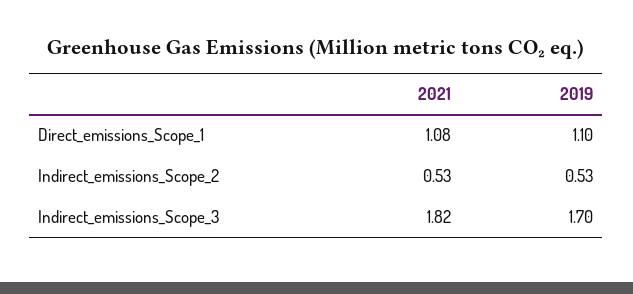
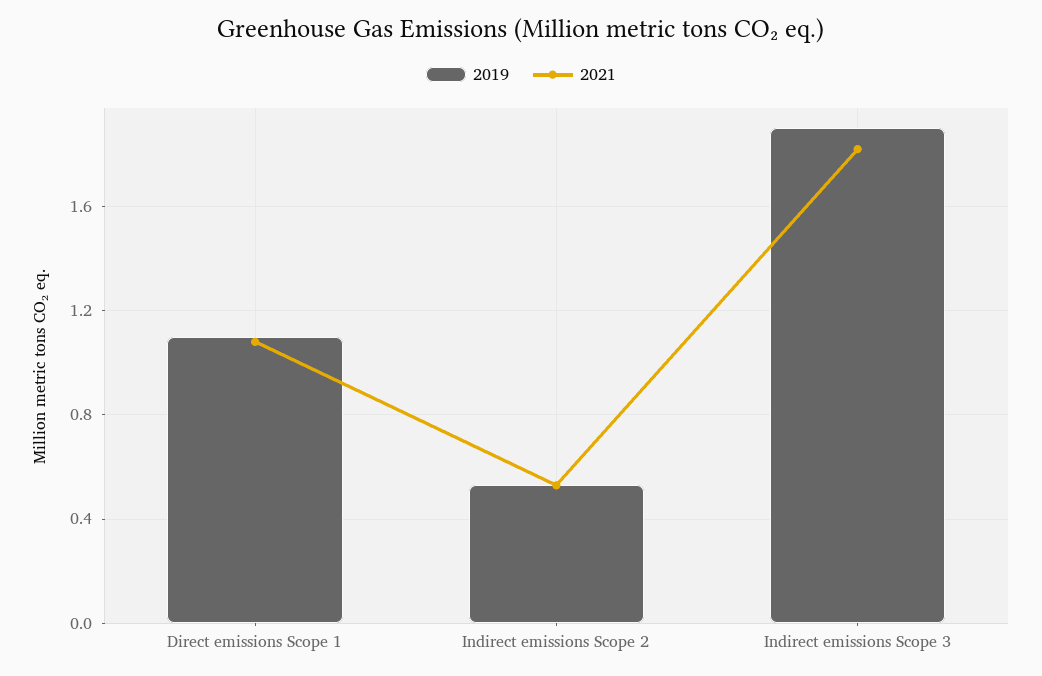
  {
    "2021": {
      "Direct_emissions_Scope_1": 1.08,
      "Indirect_emissions_Scope_2": 0.53,
      "Indirect_emissions_Scope_3": 1.82
    },
    "2019": {
      "Direct_emissions_Scope_1": 1.1,
      "Indirect_emissions_Scope_2": 0.53,
-     "Indirect_emissions_Scope_3": 1.7
+     "Indirect_emissions_Scope_3": 1.9
    }
  }

